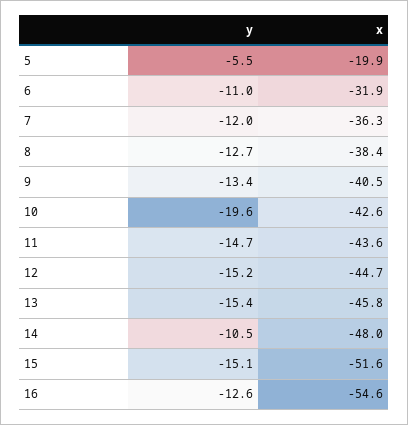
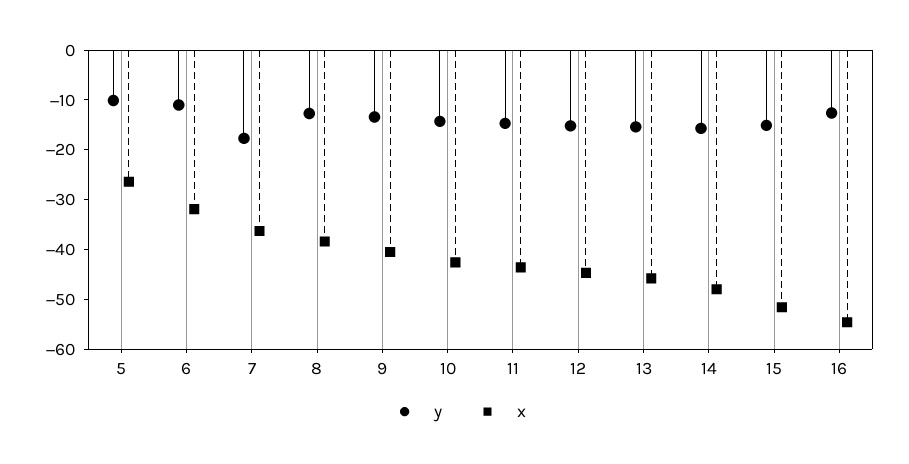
  {
    "y": {
-     "5": -5.5,
+     "5": -10,
      "6": -11,
-     "7": -12,
+     "7": -18,
      "8": -12.7,
      "9": -13.4,
-     "10": -19.6,
+     "10": -14,
      "11": -14.7,
      "12": -15.2,
      "13": -15.4,
-     "14": -10.5,
+     "14": -16,
      "15": -15.1,
      "16": -12.6
    },
    "x": {
-     "5": -19.9,
+     "5": -26,
      "6": -31.9,
      "7": -36.3,
      "8": -38.4,
      "9": -40.5,
      "10": -42.6,
      "11": -43.6,
      "12": -44.7,
      "13": -45.8,
      "14": -48,
      "15": -51.6,
      "16": -54.6
    }
  }

